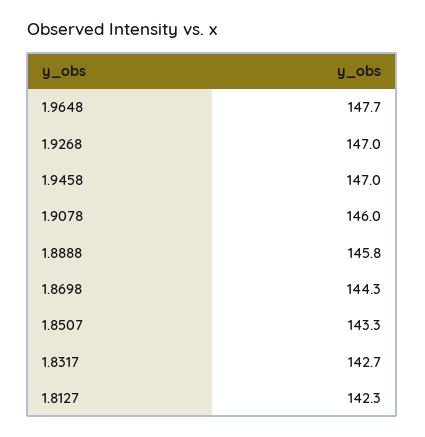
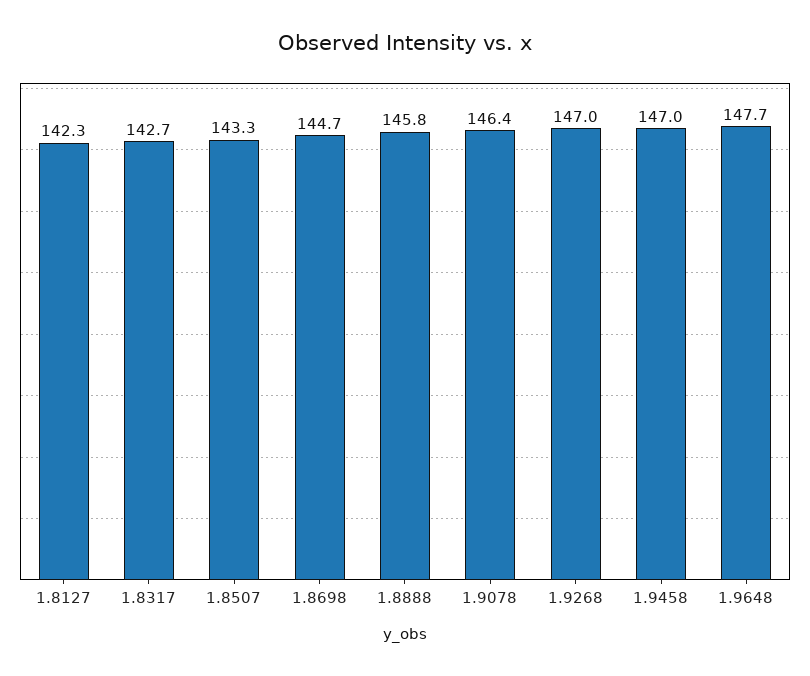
  {
    "1.9648": 147.7,
    "1.9268": 147,
    "1.9458": 147,
-   "1.9078": 146,
+   "1.9078": 146.4,
    "1.8888": 145.8,
-   "1.8698": 144.3,
+   "1.8698": 144.7,
    "1.8507": 143.3,
    "1.8317": 142.7,
    "1.8127": 142.3
  }

